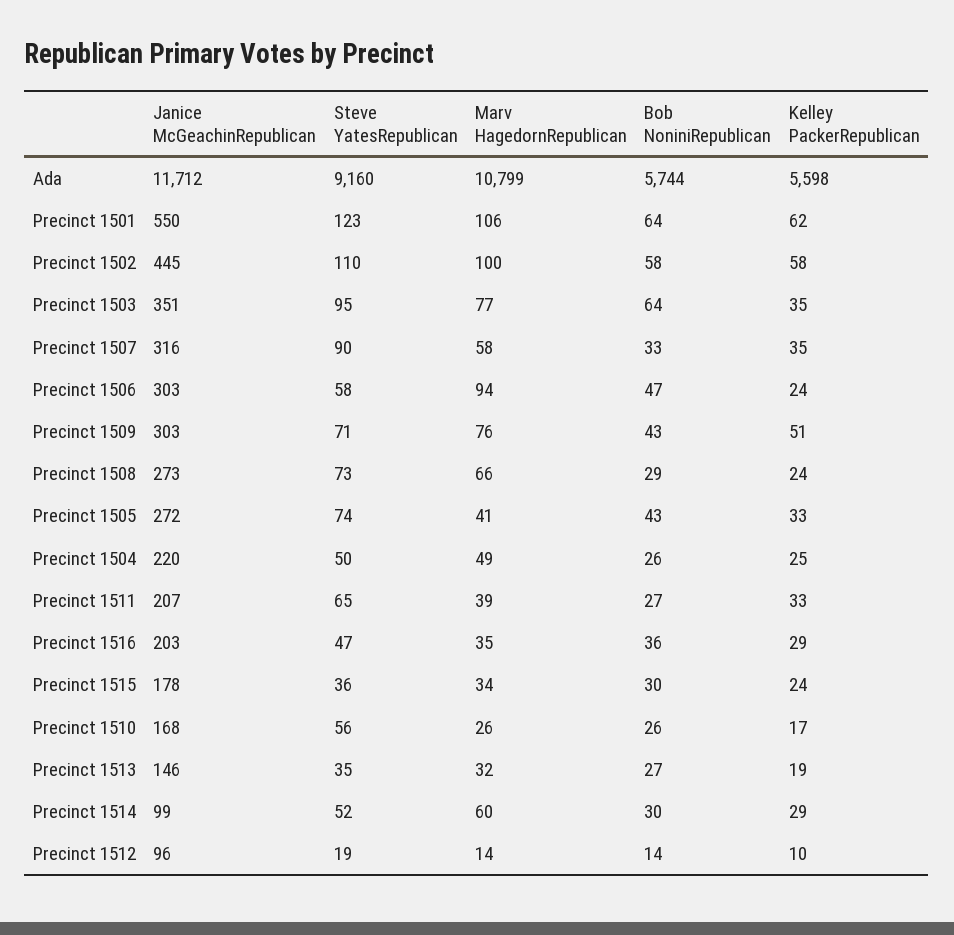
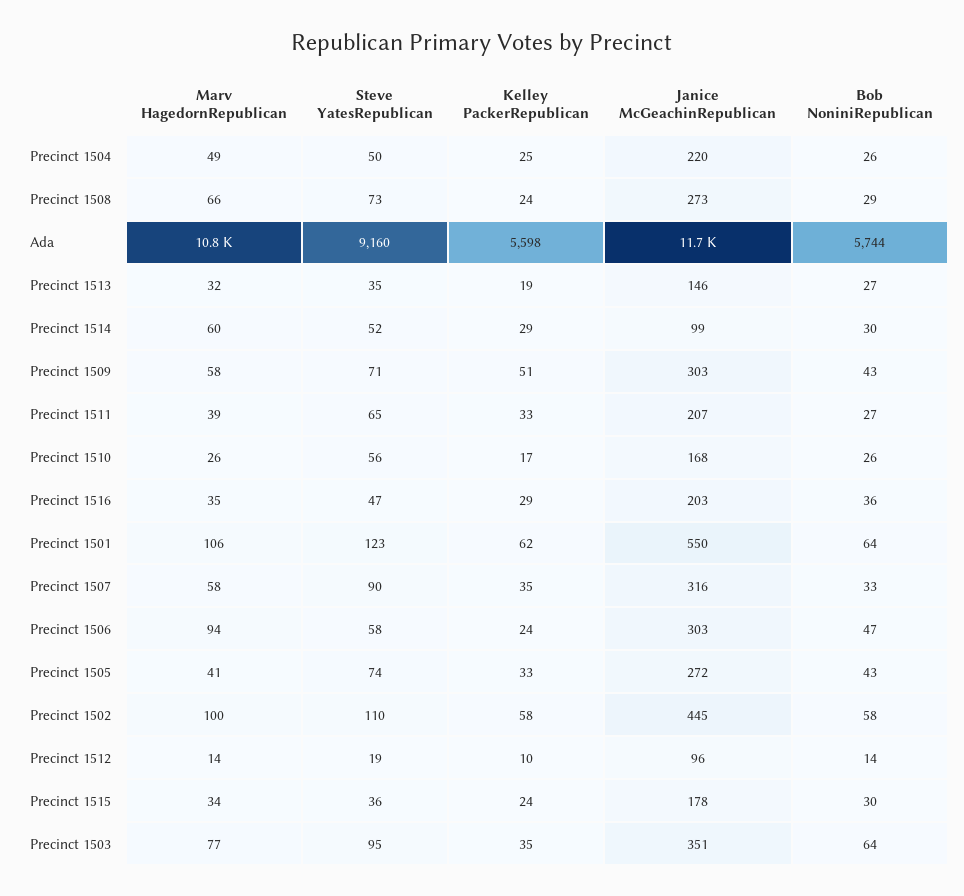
  {
    "Janice McGeachinRepublican": {
      "Ada": 11712,
      "Precinct 1501": 550,
      "Precinct 1502": 445,
      "Precinct 1503": 351,
      "Precinct 1507": 316,
      "Precinct 1506": 303,
      "Precinct 1509": 303,
      "Precinct 1508": 273,
      "Precinct 1505": 272,
      "Precinct 1504": 220,
      "Precinct 1511": 207,
      "Precinct 1516": 203,
      "Precinct 1515": 178,
      "Precinct 1510": 168,
      "Precinct 1513": 146,
      "Precinct 1514": 99,
      "Precinct 1512": 96
    },
    "Steve YatesRepublican": {
      "Ada": 9160,
      "Precinct 1501": 123,
      "Precinct 1502": 110,
      "Precinct 1503": 95,
      "Precinct 1507": 90,
      "Precinct 1506": 58,
      "Precinct 1509": 71,
      "Precinct 1508": 73,
      "Precinct 1505": 74,
      "Precinct 1504": 50,
      "Precinct 1511": 65,
      "Precinct 1516": 47,
      "Precinct 1515": 36,
      "Precinct 1510": 56,
      "Precinct 1513": 35,
      "Precinct 1514": 52,
      "Precinct 1512": 19
    },
    "Marv HagedornRepublican": {
      "Ada": 10799,
      "Precinct 1501": 106,
      "Precinct 1502": 100,
      "Precinct 1503": 77,
      "Precinct 1507": 58,
      "Precinct 1506": 94,
-     "Precinct 1509": 76,
+     "Precinct 1509": 58,
      "Precinct 1508": 66,
      "Precinct 1505": 41,
      "Precinct 1504": 49,
      "Precinct 1511": 39,
      "Precinct 1516": 35,
      "Precinct 1515": 34,
      "Precinct 1510": 26,
      "Precinct 1513": 32,
      "Precinct 1514": 60,
      "Precinct 1512": 14
    },
    "Bob NoniniRepublican": {
      "Ada": 5744,
      "Precinct 1501": 64,
      "Precinct 1502": 58,
      "Precinct 1503": 64,
      "Precinct 1507": 33,
      "Precinct 1506": 47,
      "Precinct 1509": 43,
      "Precinct 1508": 29,
      "Precinct 1505": 43,
      "Precinct 1504": 26,
      "Precinct 1511": 27,
      "Precinct 1516": 36,
      "Precinct 1515": 30,
      "Precinct 1510": 26,
      "Precinct 1513": 27,
      "Precinct 1514": 30,
      "Precinct 1512": 14
    },
    "Kelley PackerRepublican": {
      "Ada": 5598,
      "Precinct 1501": 62,
      "Precinct 1502": 58,
      "Precinct 1503": 35,
      "Precinct 1507": 35,
      "Precinct 1506": 24,
      "Precinct 1509": 51,
      "Precinct 1508": 24,
      "Precinct 1505": 33,
      "Precinct 1504": 25,
      "Precinct 1511": 33,
      "Precinct 1516": 29,
      "Precinct 1515": 24,
      "Precinct 1510": 17,
      "Precinct 1513": 19,
      "Precinct 1514": 29,
      "Precinct 1512": 10
    }
  }

